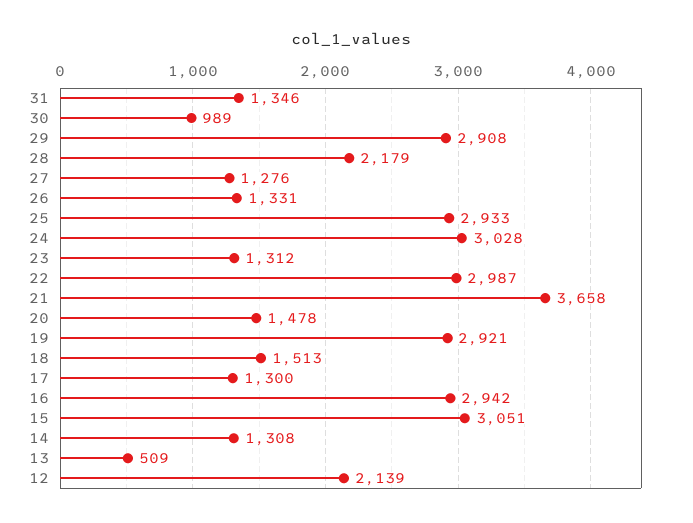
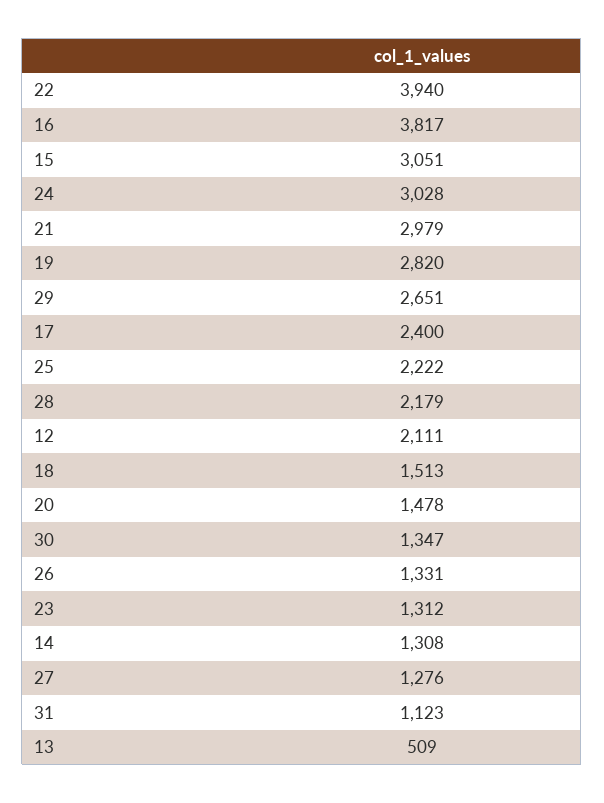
  {
-   "31": 1346,
+   "31": 1123,
-   "30": 989,
+   "30": 1347,
-   "29": 2908,
+   "29": 2651,
    "28": 2179,
    "27": 1276,
    "26": 1331,
-   "25": 2933,
+   "25": 2222,
    "24": 3028,
    "23": 1312,
-   "22": 2987,
+   "22": 3940,
-   "21": 3658,
+   "21": 2979,
    "20": 1478,
-   "19": 2921,
+   "19": 2820,
    "18": 1513,
-   "17": 1300,
+   "17": 2400,
-   "16": 2942,
+   "16": 3817,
    "15": 3051,
    "14": 1308,
    "13": 509,
-   "12": 2139
+   "12": 2111
  }

